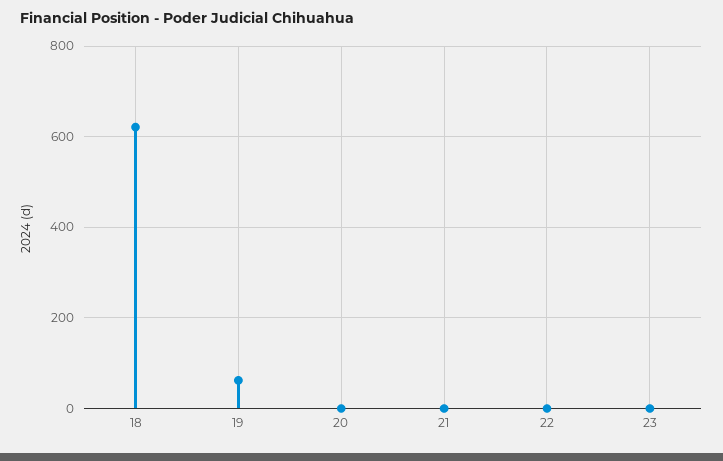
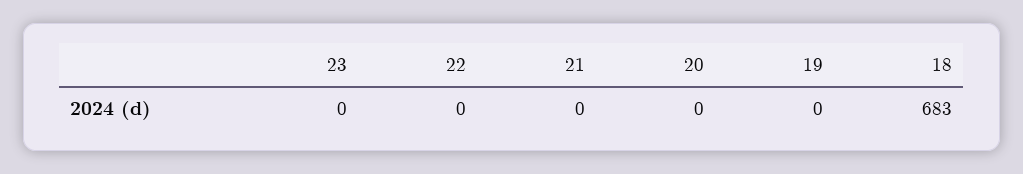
  {
-   "18": 620,
+   "18": 683,
-   "19": 60,
+   "19": 0,
    "20": 0,
    "21": 0,
    "22": 0,
    "23": 0
  }

